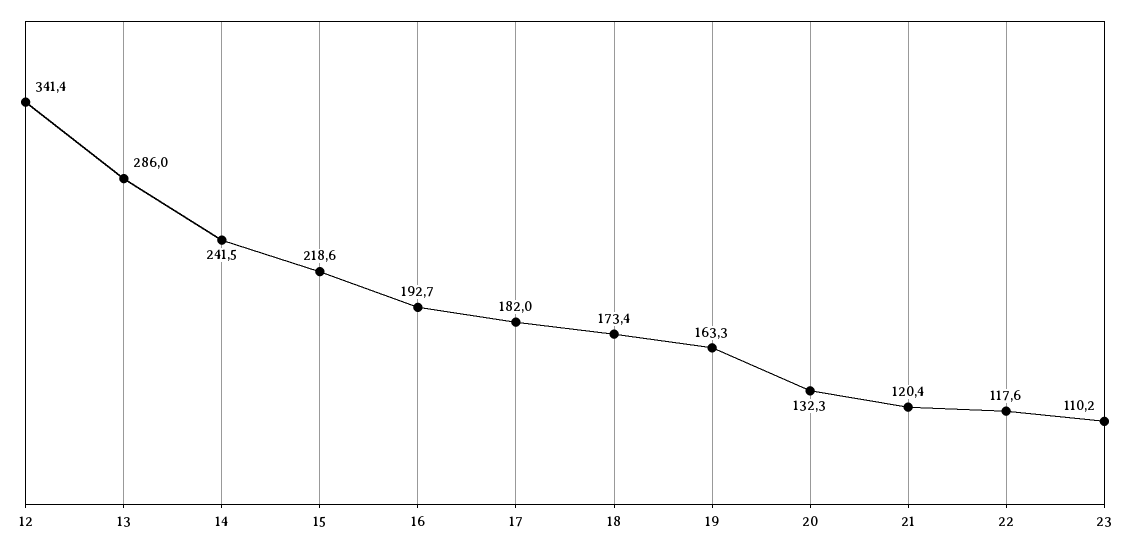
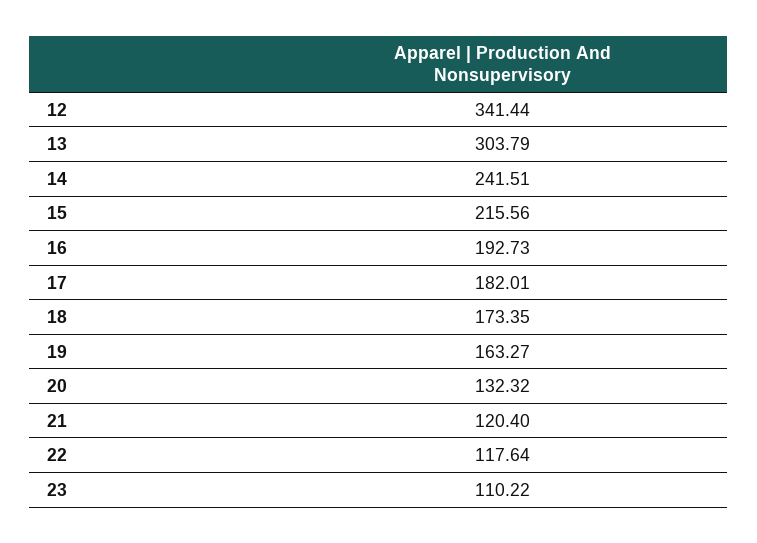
  {
    "12": 341.44,
-   "13": 286,
+   "13": 303.79,
    "14": 241.51,
-   "15": 218.6,
+   "15": 215.56,
    "16": 192.73,
    "17": 182.01,
    "18": 173.35,
    "19": 163.27,
    "20": 132.32,
    "21": 120.4,
    "22": 117.64,
    "23": 110.22
  }

